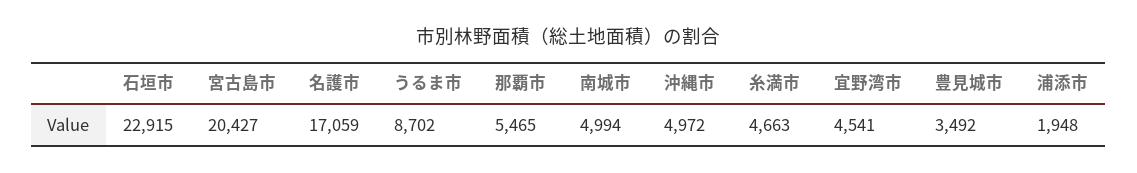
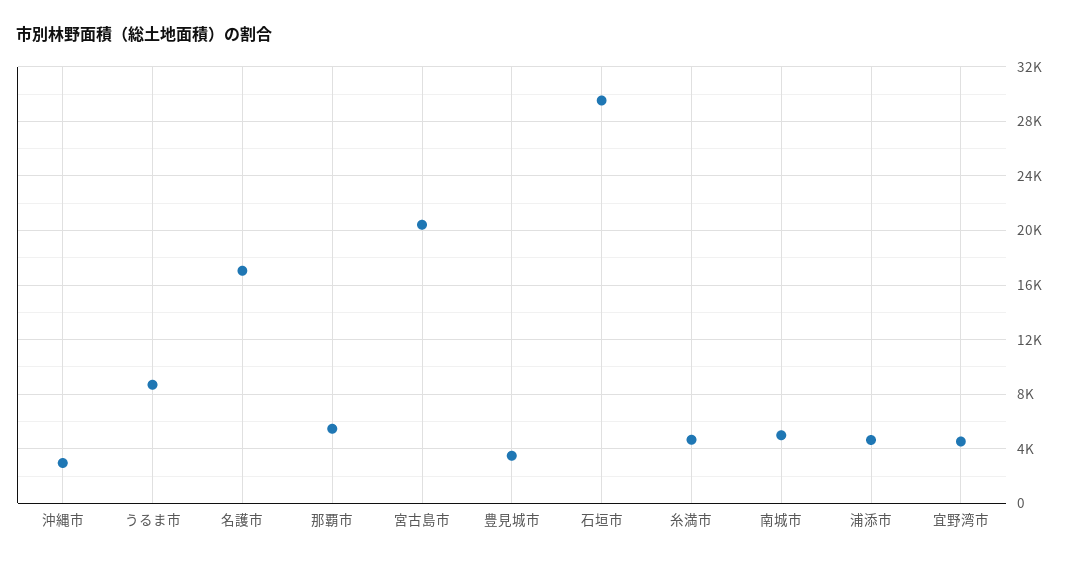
  {
-   "石垣市": 22915,
+   "石垣市": 29500,
    "宮古島市": 20427,
    "名護市": 17059,
    "うるま市": 8702,
    "那覇市": 5465,
    "南城市": 4994,
-   "沖縄市": 4972,
+   "沖縄市": 3000,
    "糸満市": 4663,
    "宜野湾市": 4541,
    "豊見城市": 3492,
-   "浦添市": 1948
+   "浦添市": 4500
  }

